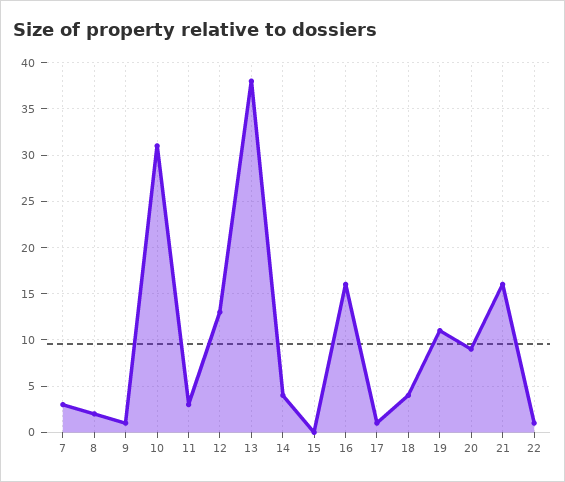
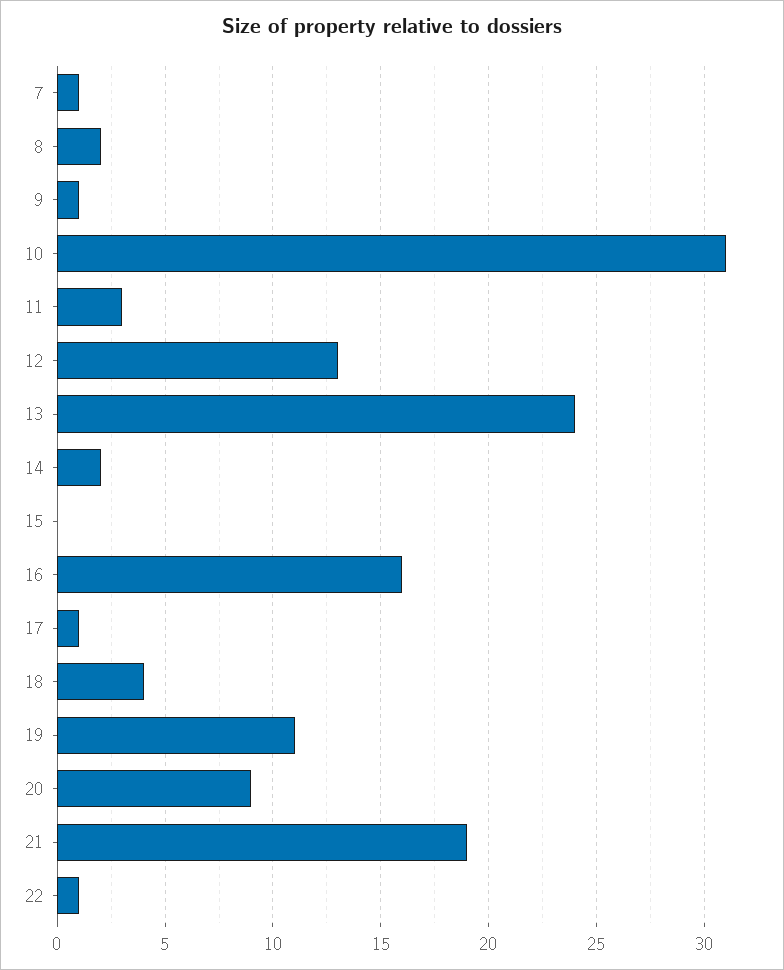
  {
-   "7": 3,
+   "7": 1,
    "8": 2,
    "9": 1,
    "10": 31,
    "11": 3,
    "12": 13,
-   "13": 38,
+   "13": 24,
-   "14": 4,
+   "14": 2,
    "15": 0,
    "16": 16,
    "17": 1,
    "18": 4,
    "19": 11,
    "20": 9,
-   "21": 16,
+   "21": 19,
    "22": 1
  }

